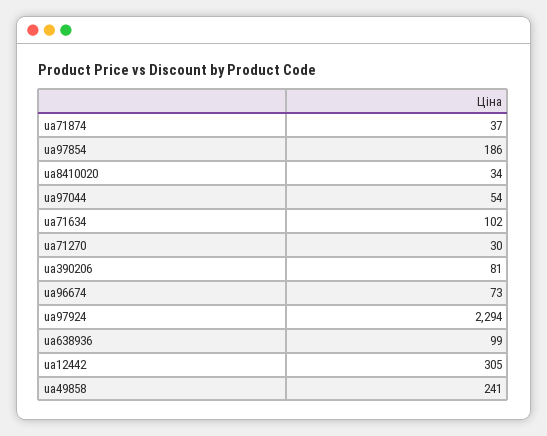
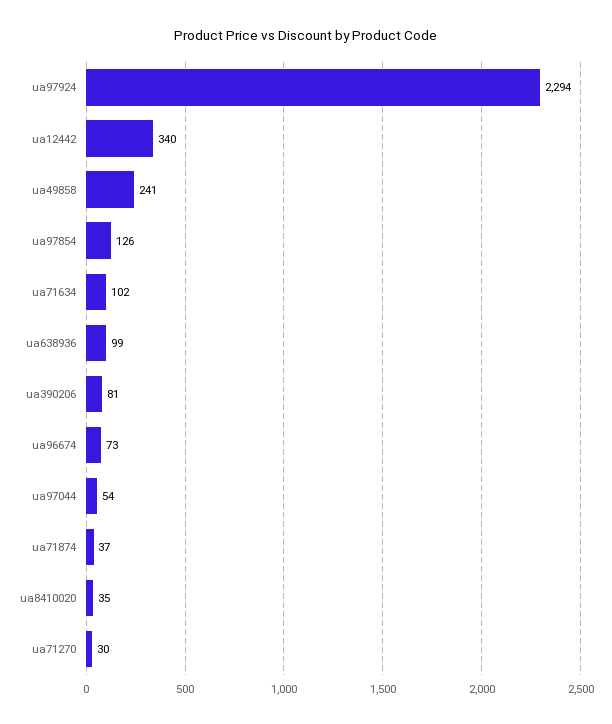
  {
    "ua71874": 37,
-   "ua97854": 186,
+   "ua97854": 126,
-   "ua8410020": 34,
+   "ua8410020": 35,
    "ua97044": 54,
    "ua71634": 102,
    "ua71270": 30,
    "ua390206": 81,
    "ua96674": 73,
    "ua97924": 2294,
    "ua638936": 99,
-   "ua12442": 305,
+   "ua12442": 340,
    "ua49858": 241
  }

